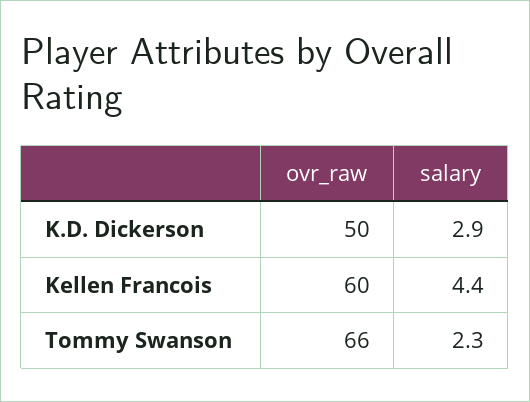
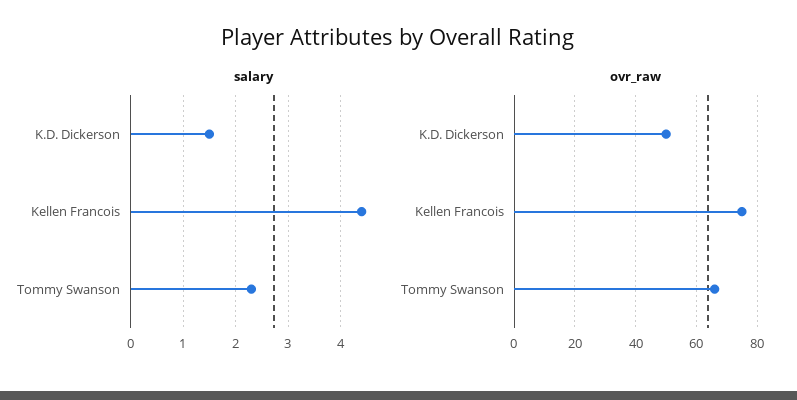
  {
    "ovr_raw": {
      "K.D. Dickerson": 50,
-     "Kellen Francois": 60,
+     "Kellen Francois": 75,
      "Tommy Swanson": 66
    },
    "salary": {
-     "K.D. Dickerson": 2.9,
+     "K.D. Dickerson": 1.5,
      "Kellen Francois": 4.4,
      "Tommy Swanson": 2.3
    }
  }

